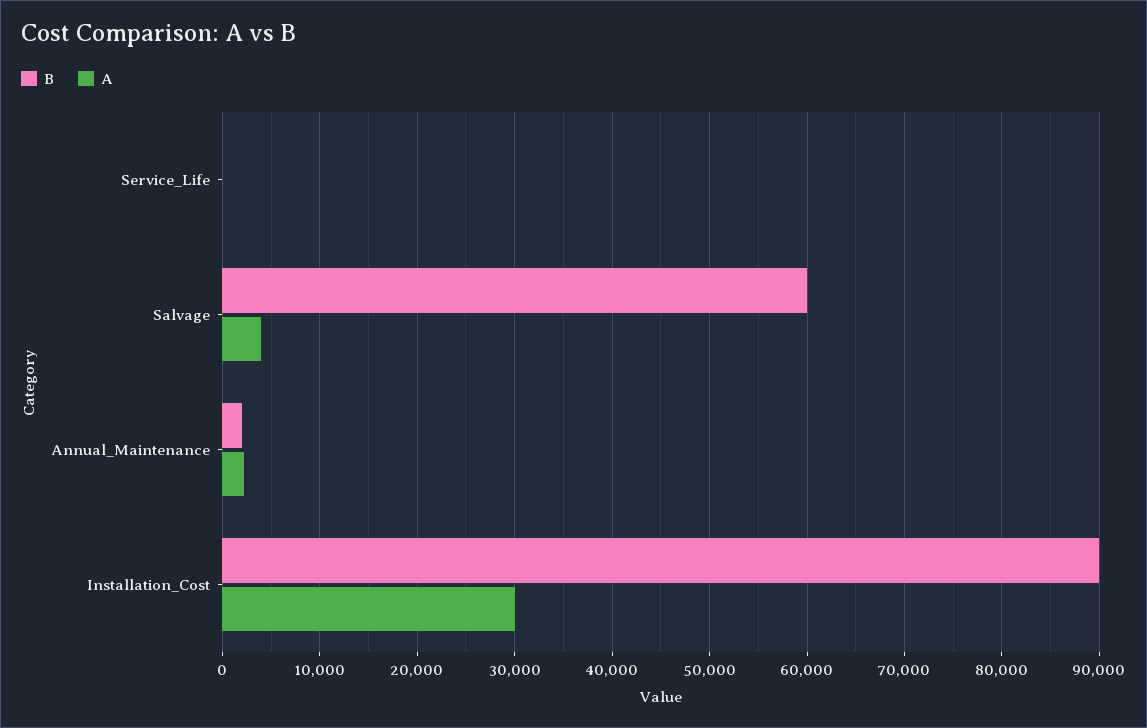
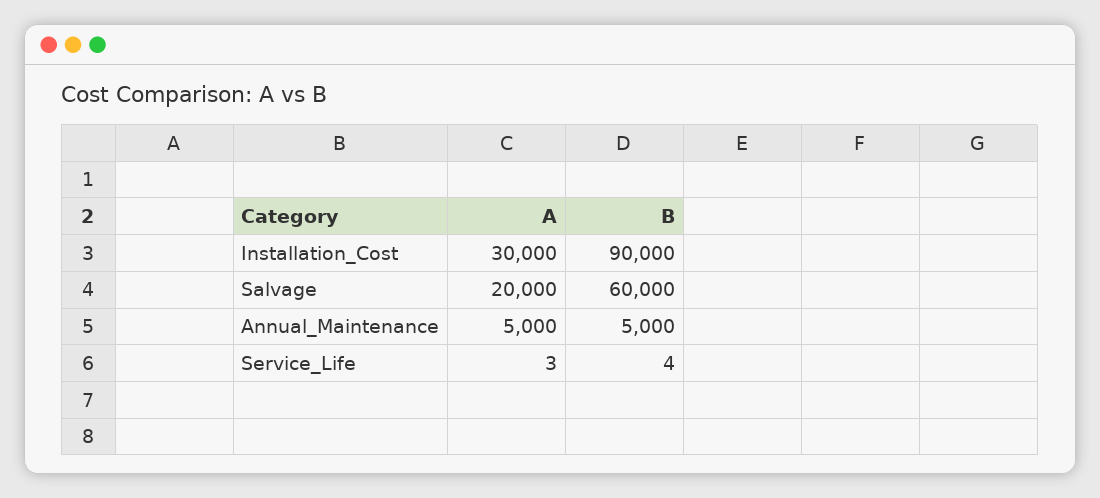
  {
    "B": {
      "Service_Life": 4,
      "Salvage": 60000,
-     "Annual_Maintenance": 2000,
+     "Annual_Maintenance": 5000,
      "Installation_Cost": 90000
    },
    "A": {
      "Service_Life": 3,
-     "Salvage": 4000,
+     "Salvage": 20000,
-     "Annual_Maintenance": 2000,
+     "Annual_Maintenance": 5000,
      "Installation_Cost": 30000
    }
  }

